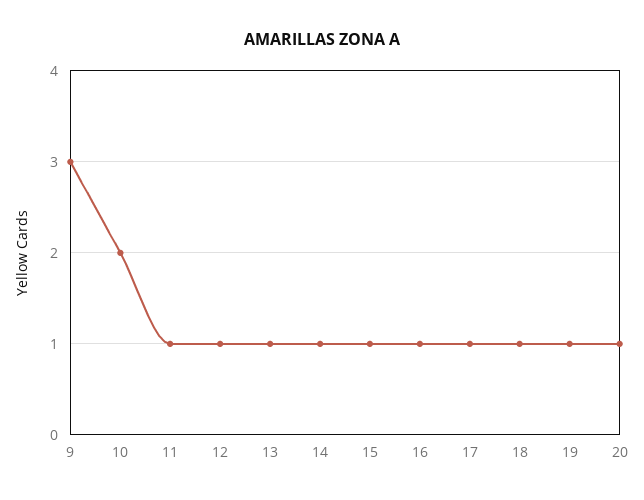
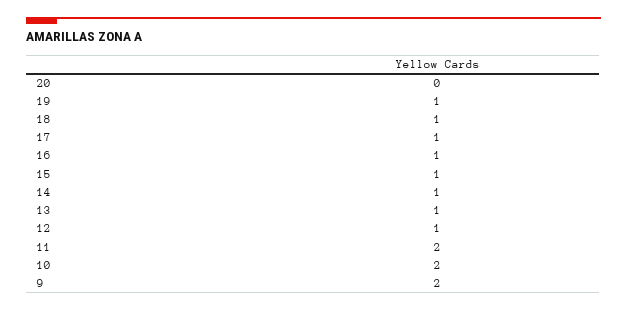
  {
-   "9": 3,
+   "9": 2,
    "10": 2,
-   "11": 1,
+   "11": 2,
    "12": 1,
    "13": 1,
    "14": 1,
    "15": 1,
    "16": 1,
    "17": 1,
    "18": 1,
    "19": 1,
-   "20": 1
+   "20": 0
  }

